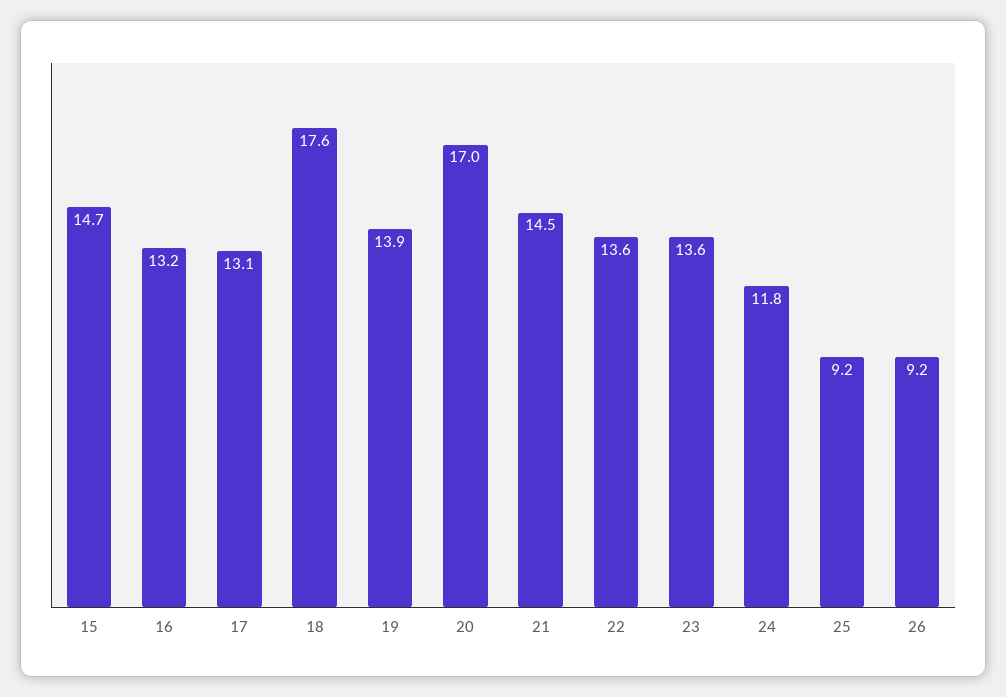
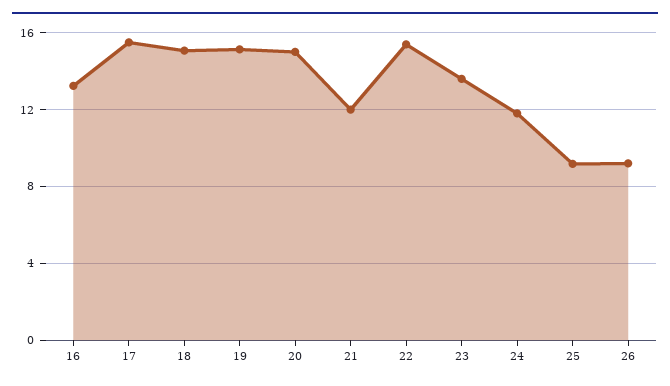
  {
-   "15": 14.7,
    "16": 13.2,
-   "17": 13.1,
+   "17": 15.5,
-   "18": 17.6,
+   "18": 15,
-   "19": 13.9,
+   "19": 15,
-   "20": 17,
+   "20": 15,
-   "21": 14.5,
+   "21": 12,
-   "22": 13.6,
+   "22": 15.5,
    "23": 13.6,
    "24": 11.8,
    "25": 9.2,
    "26": 9.2
  }

